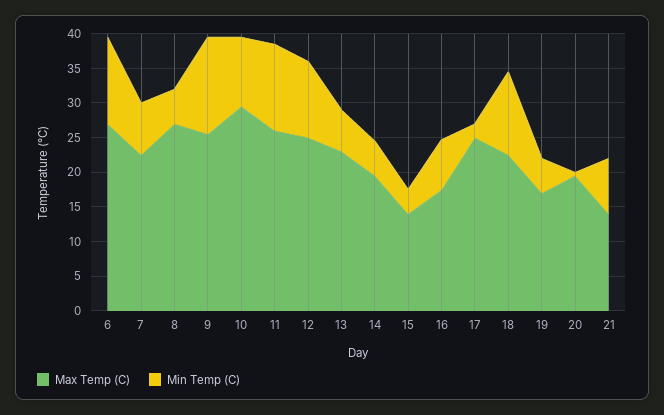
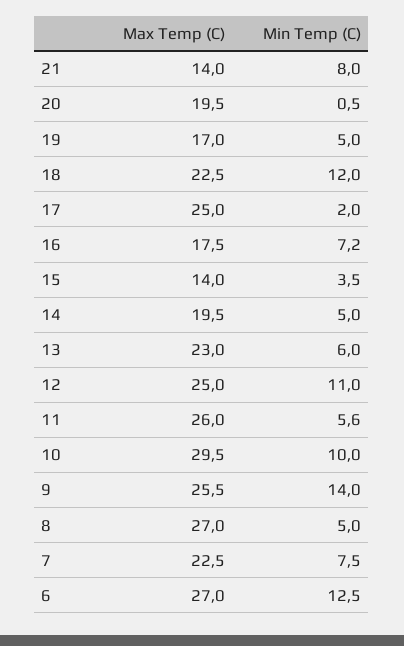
  {
    "Max Temp (C)": {
      "6": 27,
      "7": 22.5,
      "8": 27,
      "9": 25.5,
      "10": 29.5,
      "11": 26,
      "12": 25,
      "13": 23,
      "14": 19.5,
      "15": 14,
      "16": 17.5,
      "17": 25,
      "18": 22.5,
      "19": 17,
      "20": 19.5,
      "21": 14
    },
    "Min Temp (C)": {
      "6": 12.5,
      "7": 7.5,
      "8": 5,
      "9": 14,
      "10": 10,
-     "11": 12.5,
+     "11": 5.6,
      "12": 11,
      "13": 6,
      "14": 5,
      "15": 3.5,
      "16": 7.2,
      "17": 2,
      "18": 12,
      "19": 5,
      "20": 0.5,
      "21": 8
    }
  }

